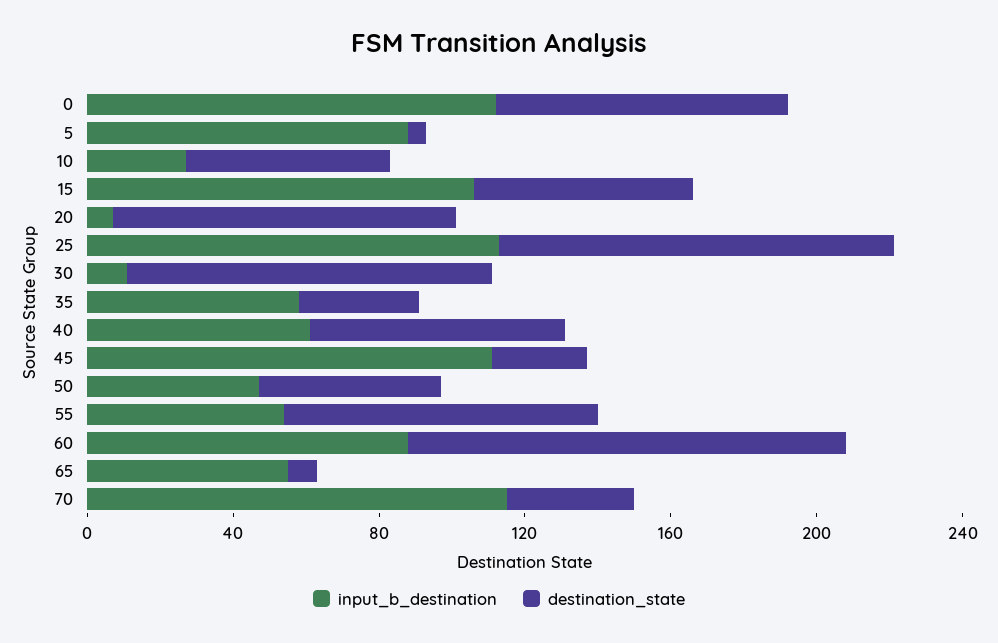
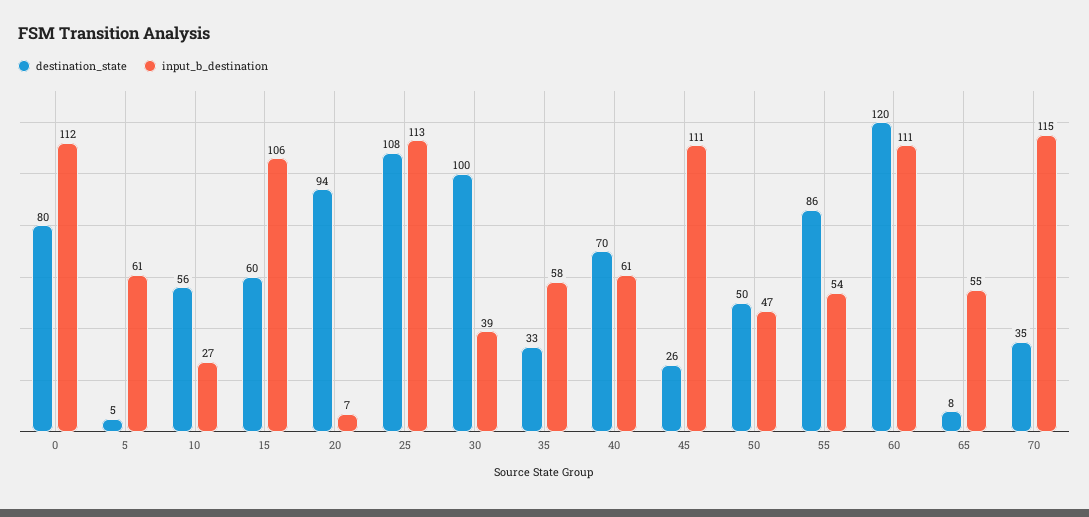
  {
    "input_b_destination": {
      "0": 112,
-     "5": 90,
+     "5": 61,
      "10": 27,
      "15": 106,
      "20": 7,
      "25": 113,
-     "30": 10,
+     "30": 39,
      "35": 58,
      "40": 61,
      "45": 111,
      "50": 47,
      "55": 54,
-     "60": 90,
+     "60": 111,
      "65": 55,
      "70": 115
    },
    "destination_state": {
      "0": 80,
      "5": 5,
      "10": 56,
      "15": 60,
      "20": 94,
      "25": 108,
      "30": 100,
      "35": 33,
      "40": 70,
      "45": 26,
      "50": 50,
      "55": 86,
      "60": 120,
      "65": 8,
      "70": 35
    }
  }

